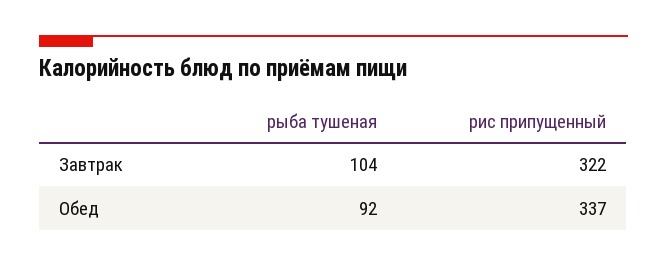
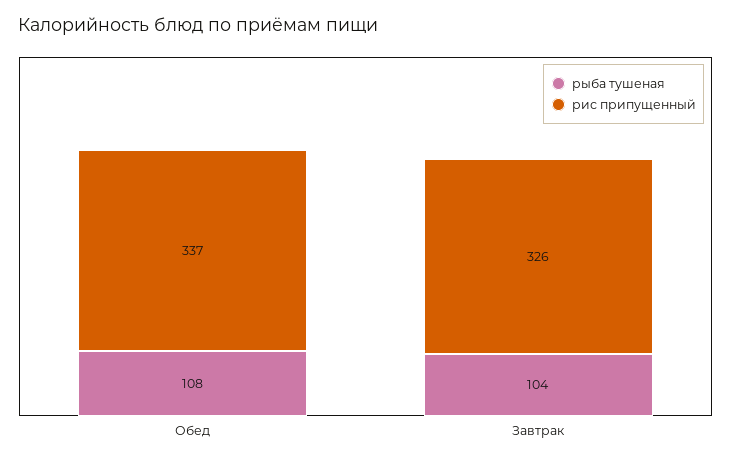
  {
    "рыба тушеная": {
      "Завтрак": 104,
-     "Обед": 92
+     "Обед": 108
    },
    "рис припущенный": {
-     "Завтрак": 322,
+     "Завтрак": 326,
      "Обед": 337
    }
  }

